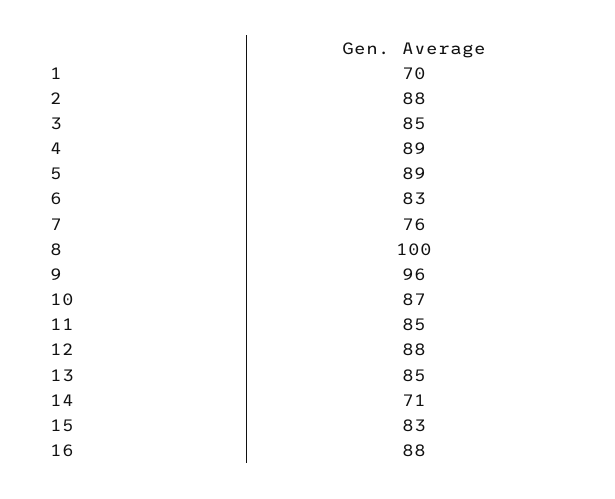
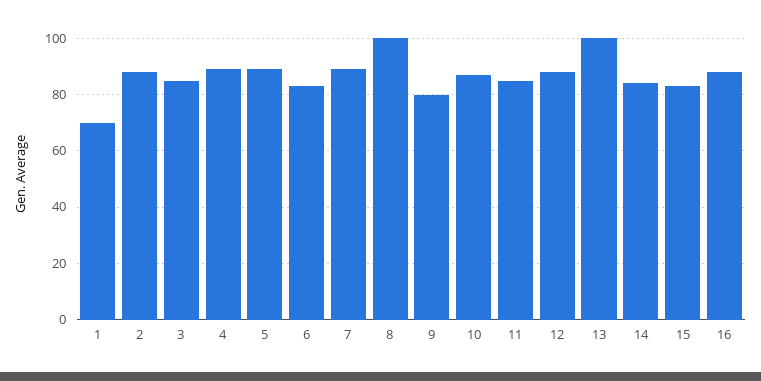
  {
    "1": 70,
    "2": 88,
    "3": 85,
    "4": 89,
    "5": 89,
    "6": 83,
-   "7": 76,
+   "7": 90,
    "8": 100,
-   "9": 96,
+   "9": 80,
    "10": 87,
    "11": 85,
    "12": 88,
-   "13": 85,
+   "13": 100,
-   "14": 71,
+   "14": 85,
    "15": 83,
    "16": 88
  }

